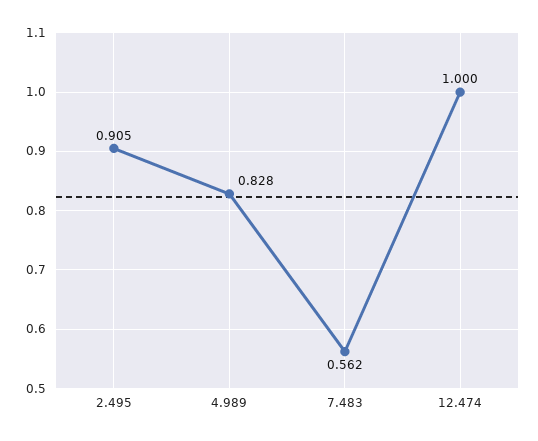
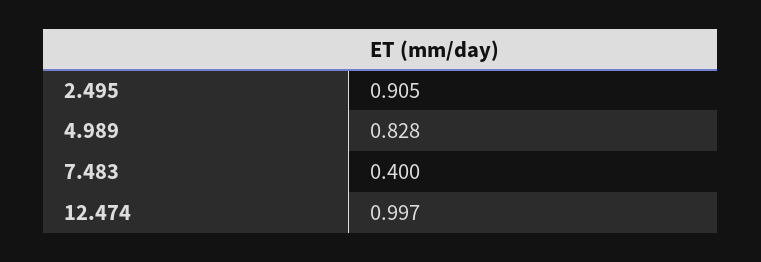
  {
    "2.495": 0.905,
    "4.989": 0.828,
-   "7.483": 0.562,
+   "7.483": 0.4,
-   "12.474": 1
+   "12.474": 0.997
  }

